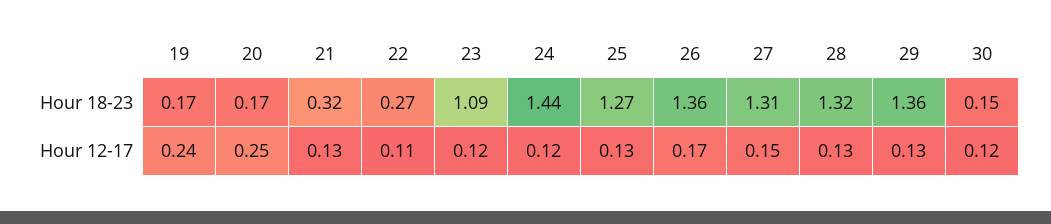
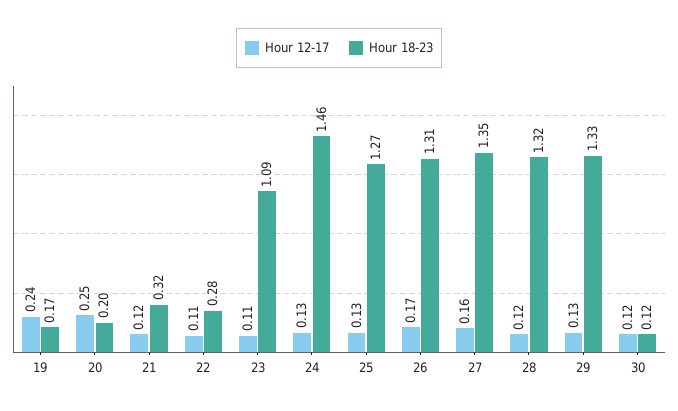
  {
    "Hour 18-23": {
      "19": 0.17,
-     "20": 0.17,
+     "20": 0.2,
      "21": 0.32,
-     "22": 0.27,
+     "22": 0.28,
      "23": 1.09,
-     "24": 1.44,
+     "24": 1.46,
      "25": 1.27,
-     "26": 1.36,
+     "26": 1.31,
-     "27": 1.31,
+     "27": 1.35,
      "28": 1.32,
-     "29": 1.36,
+     "29": 1.33,
-     "30": 0.15
+     "30": 0.12
    },
    "Hour 12-17": {
      "19": 0.24,
      "20": 0.25,
-     "21": 0.13,
+     "21": 0.12,
      "22": 0.11,
-     "23": 0.12,
+     "23": 0.11,
-     "24": 0.12,
+     "24": 0.13,
      "25": 0.13,
      "26": 0.17,
-     "27": 0.15,
+     "27": 0.16,
-     "28": 0.13,
+     "28": 0.12,
      "29": 0.13,
      "30": 0.12
    }
  }

